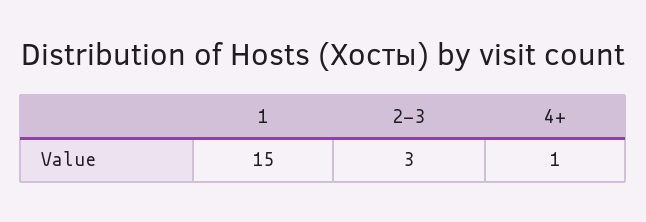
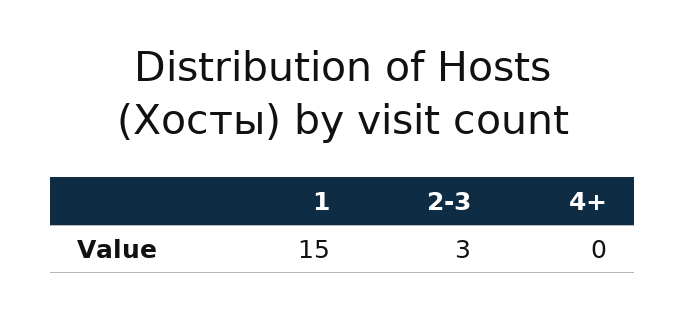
  {
    "1": 15,
    "2-3": 3,
-   "4+": 1
+   "4+": 0
  }

